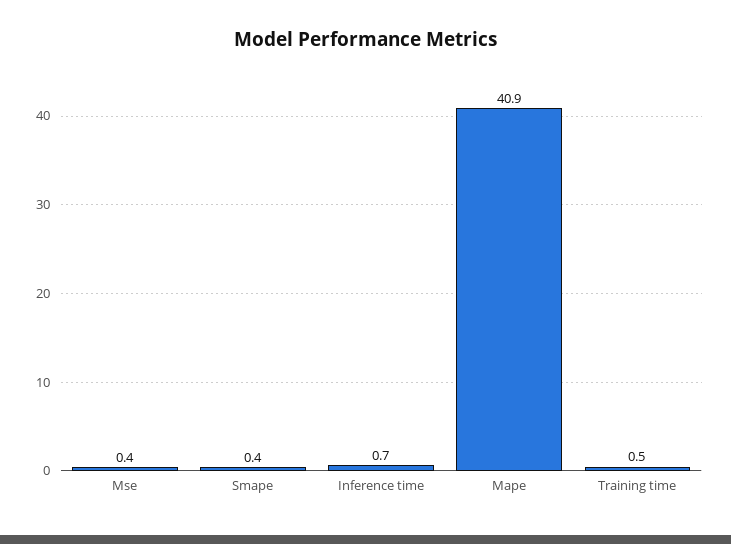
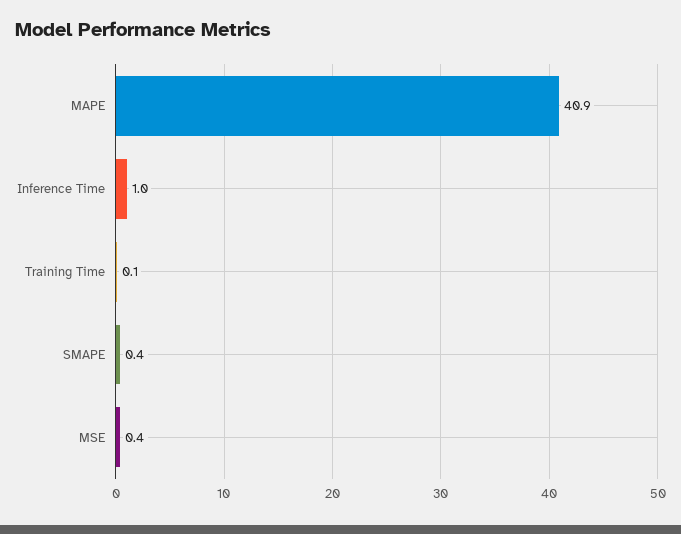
  {
    "Mse": 0.4,
    "Smape": 0.4,
-   "Inference time": 0.7,
+   "Inference time": 1,
    "Mape": 40.9,
-   "Training time": 0.5
+   "Training time": 0.1
  }

